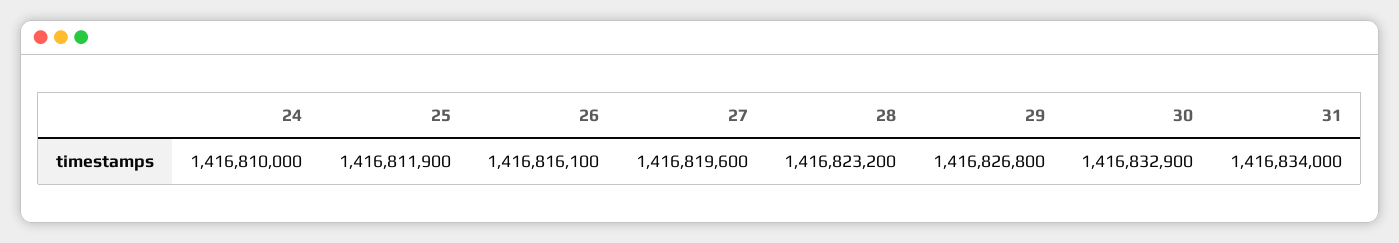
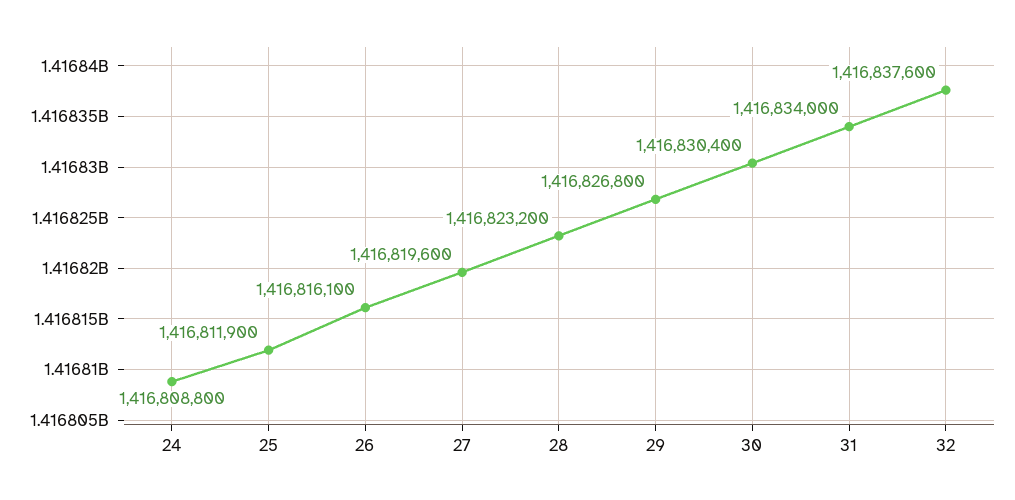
  {
-   "24": 1416810000,
+   "24": 1416808800,
    "25": 1416811900,
    "26": 1416816100,
    "27": 1416819600,
    "28": 1416823200,
    "29": 1416826800,
-   "30": 1416832900,
+   "30": 1416830400,
-   "31": 1416834000
+   "31": 1416834000,
+   "32": 1416837600
  }

